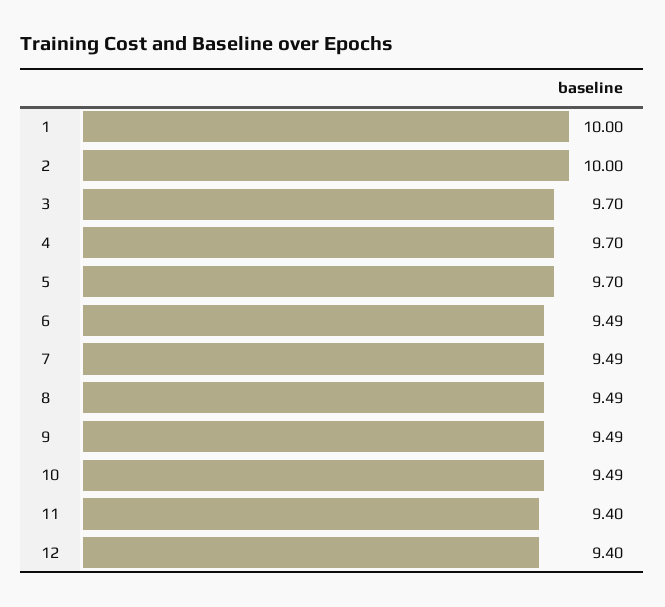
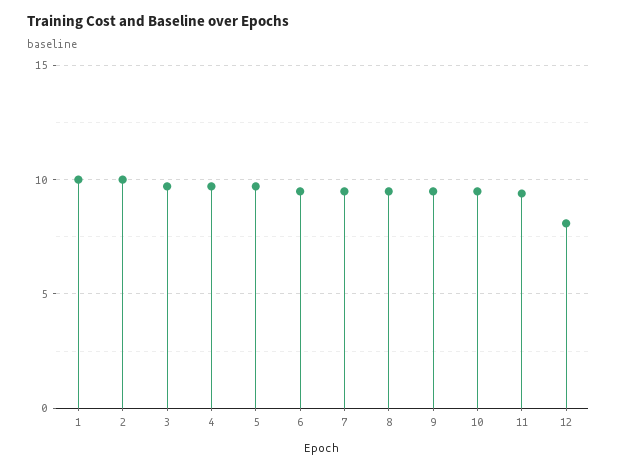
  {
    "1": 10,
    "2": 10,
    "3": 9.7,
    "4": 9.7,
    "5": 9.7,
    "6": 9.49,
    "7": 9.49,
    "8": 9.49,
    "9": 9.49,
    "10": 9.49,
    "11": 9.4,
-   "12": 9.4
+   "12": 8
  }

